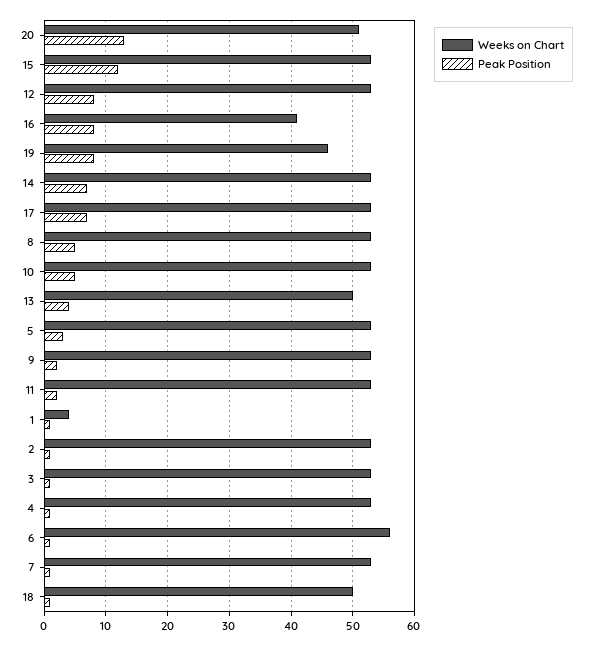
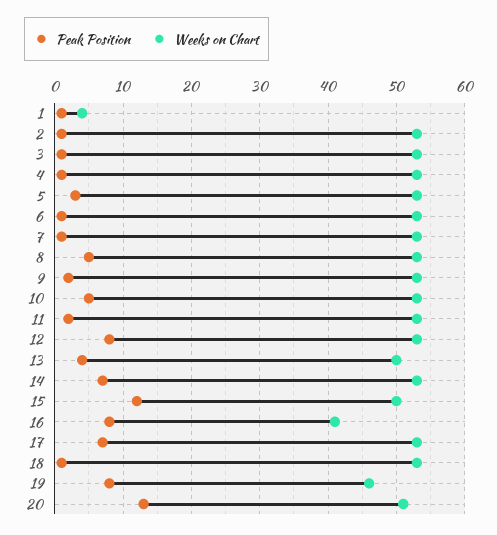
  {
    "Weeks on Chart": {
      "20": 51,
-     "15": 53,
+     "15": 50,
      "12": 53,
      "16": 41,
      "19": 46,
      "14": 53,
      "17": 53,
      "8": 53,
      "10": 53,
      "13": 50,
      "5": 53,
      "9": 53,
      "11": 53,
      "1": 4,
      "2": 53,
      "3": 53,
      "4": 53,
-     "6": 56,
+     "6": 53,
      "7": 53,
-     "18": 50
+     "18": 53
    },
    "Peak Position": {
      "20": 13,
      "15": 12,
      "12": 8,
      "16": 8,
      "19": 8,
      "14": 7,
      "17": 7,
      "8": 5,
      "10": 5,
      "13": 4,
      "5": 3,
      "9": 2,
      "11": 2,
      "1": 1,
      "2": 1,
      "3": 1,
      "4": 1,
      "6": 1,
      "7": 1,
      "18": 1
    }
  }

